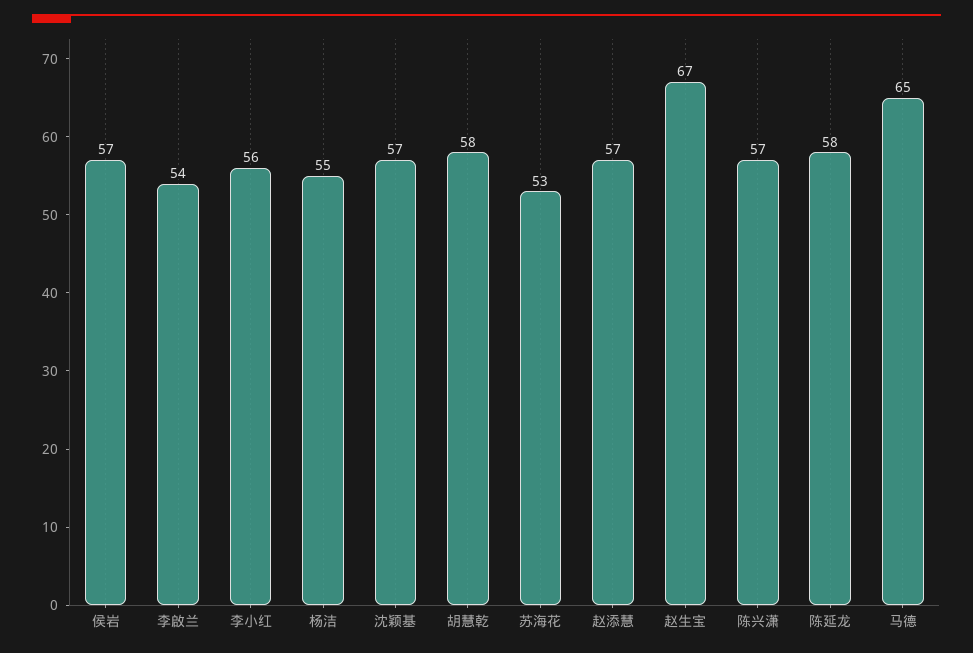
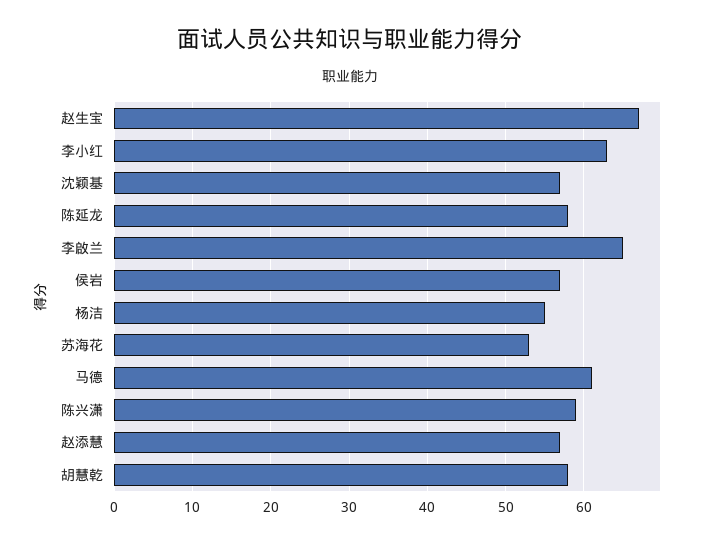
  {
    "侯岩": 57,
-   "李啟兰": 54,
+   "李啟兰": 65,
-   "李小红": 56,
+   "李小红": 63,
    "杨洁": 55,
    "沈颖基": 57,
    "胡慧乾": 58,
    "苏海花": 53,
    "赵添慧": 57,
    "赵生宝": 67,
-   "陈兴潇": 57,
+   "陈兴潇": 59,
    "陈延龙": 58,
-   "马德": 65
+   "马德": 61
  }

